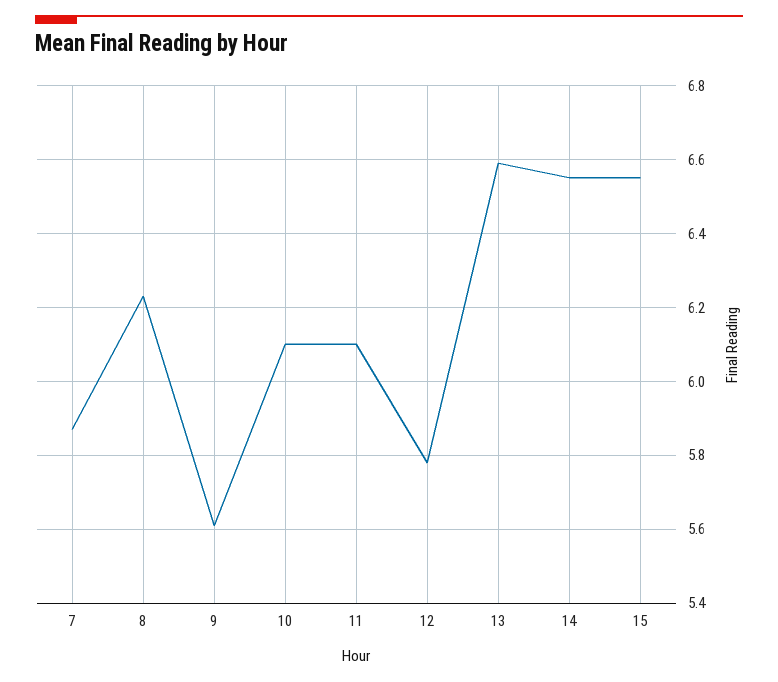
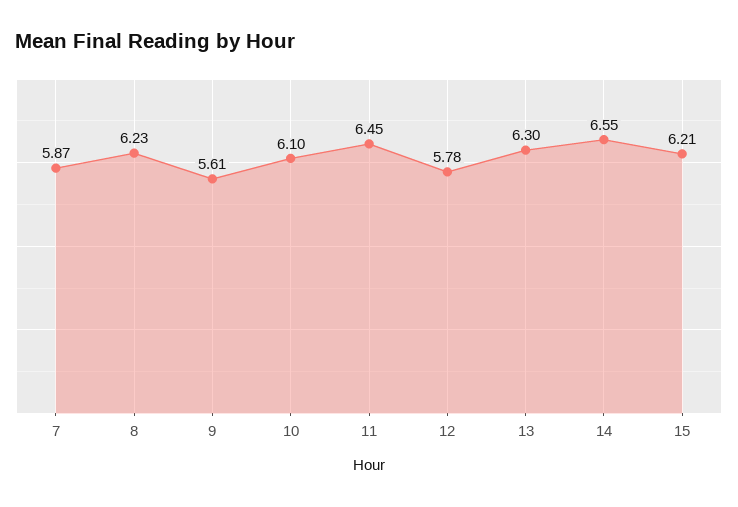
  {
    "7": 5.87,
    "8": 6.23,
    "9": 5.61,
    "10": 6.1,
-   "11": 6.1,
+   "11": 6.45,
    "12": 5.78,
-   "13": 6.6,
+   "13": 6.3,
    "14": 6.55,
-   "15": 6.55
+   "15": 6.21
  }

